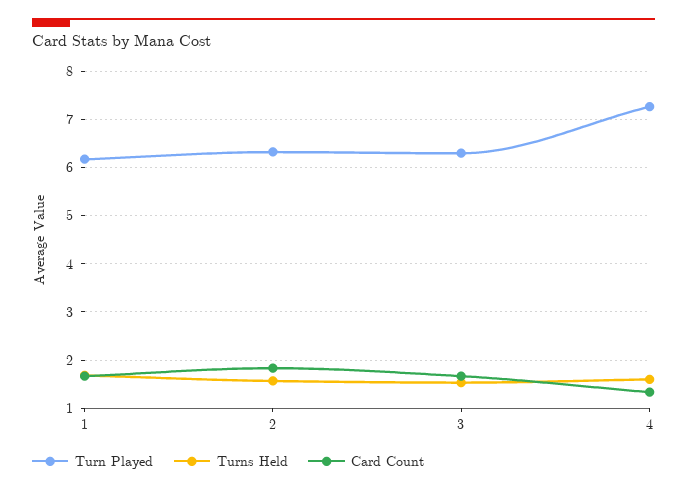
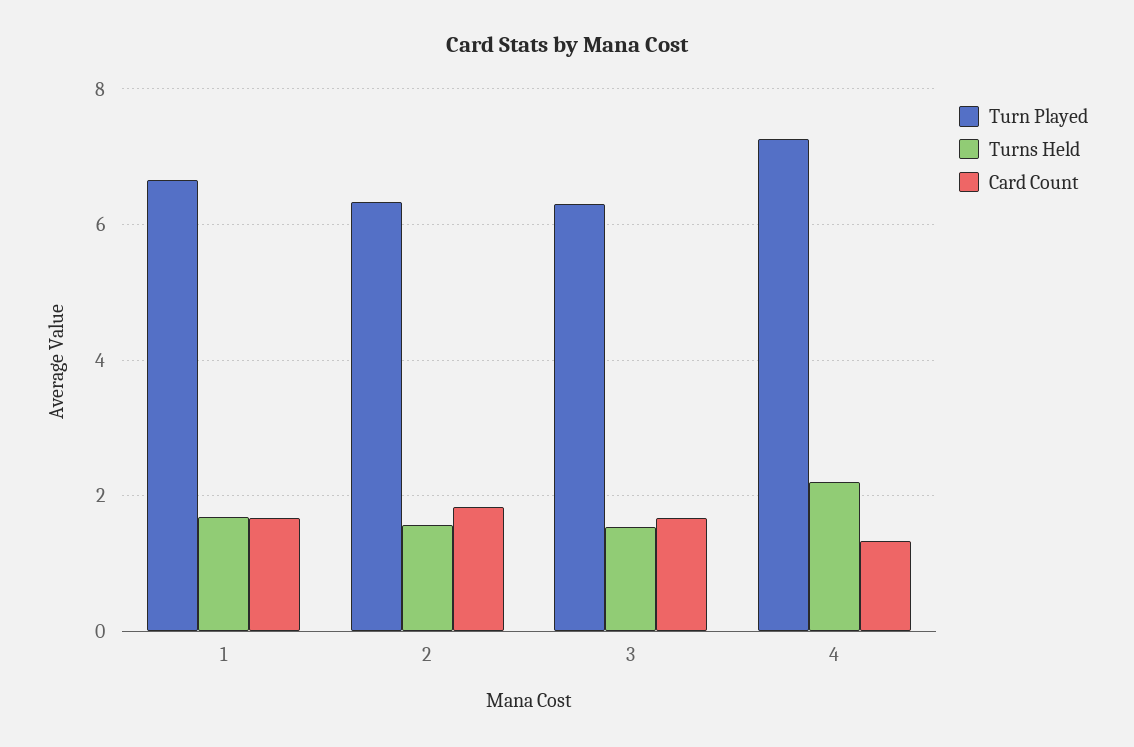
  {
    "Turn Played": {
-     "1": 6.2,
+     "1": 6.6,
      "2": 6.4,
      "3": 6.4,
      "4": 7.2
    },
    "Turns Held": {
      "1": 1.6,
      "2": 1.6,
      "3": 1.6,
-     "4": 1.6
+     "4": 2.2
    },
    "Card Count": {
      "1": 1.6,
      "2": 1.8,
      "3": 1.6,
      "4": 1.4
    }
  }

